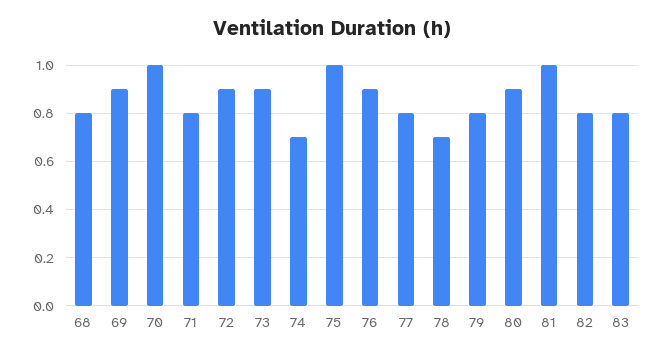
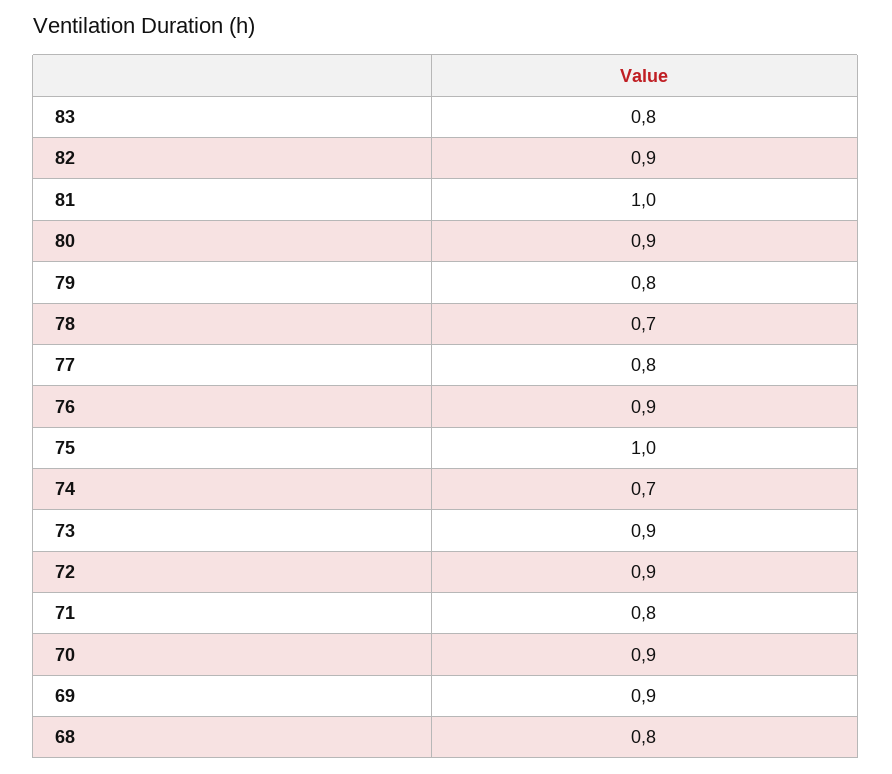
  {
    "68": 0.8,
    "69": 0.9,
-   "70": 1,
+   "70": 0.9,
    "71": 0.8,
    "72": 0.9,
    "73": 0.9,
    "74": 0.7,
    "75": 1,
    "76": 0.9,
    "77": 0.8,
    "78": 0.7,
    "79": 0.8,
    "80": 0.9,
    "81": 1,
-   "82": 0.8,
+   "82": 0.9,
    "83": 0.8
  }

